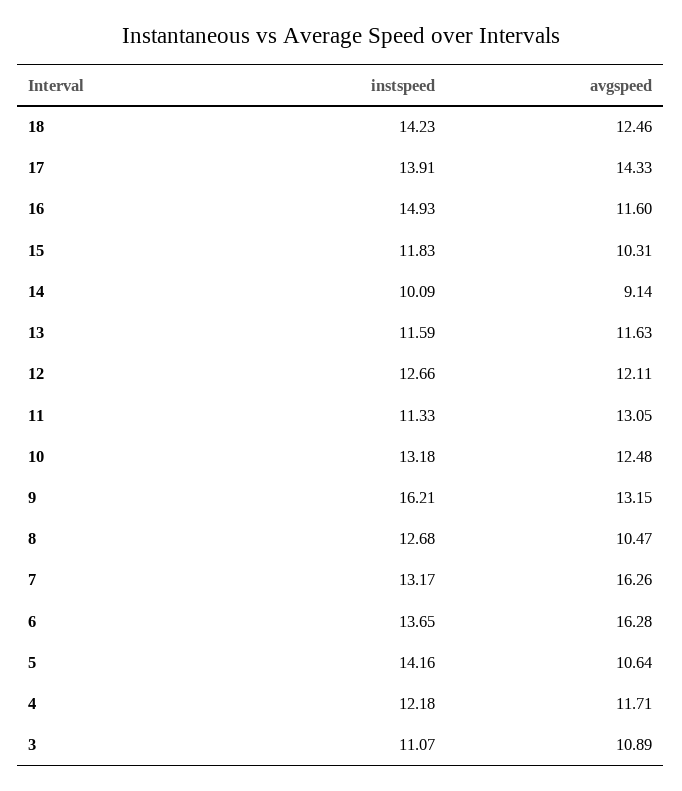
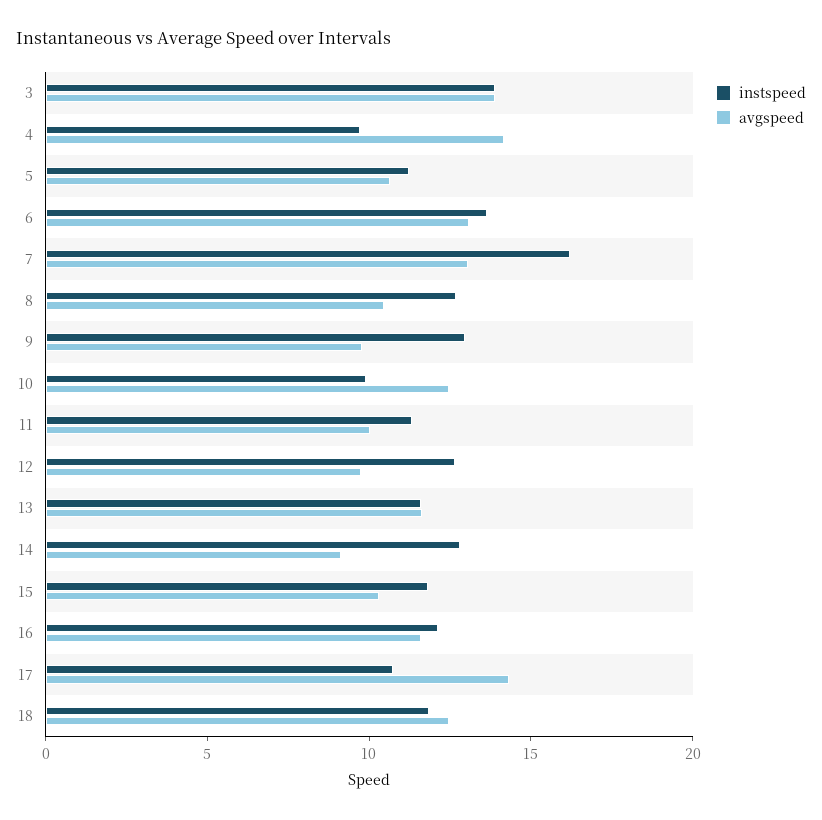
  {
    "instspeed": {
-     "18": 14.23,
+     "18": 12,
-     "17": 13.91,
+     "17": 11,
-     "16": 14.93,
+     "16": 12,
      "15": 11.83,
-     "14": 10.09,
+     "14": 13,
      "13": 11.59,
      "12": 12.66,
      "11": 11.33,
-     "10": 13.18,
+     "10": 10,
-     "9": 16.21,
+     "9": 13,
      "8": 12.68,
-     "7": 13.17,
+     "7": 16,
      "6": 13.65,
-     "5": 14.16,
+     "5": 11,
-     "4": 12.18,
+     "4": 10,
-     "3": 11.07
+     "3": 14
    },
    "avgspeed": {
      "18": 12.46,
      "17": 14.33,
      "16": 11.6,
      "15": 10.31,
      "14": 9.14,
      "13": 11.63,
-     "12": 12.11,
+     "12": 10,
-     "11": 13.05,
+     "11": 10,
      "10": 12.48,
-     "9": 13.15,
+     "9": 10,
      "8": 10.47,
-     "7": 16.26,
+     "7": 13,
-     "6": 16.28,
+     "6": 13,
      "5": 10.64,
-     "4": 11.71,
+     "4": 14,
-     "3": 10.89
+     "3": 14
    }
  }

